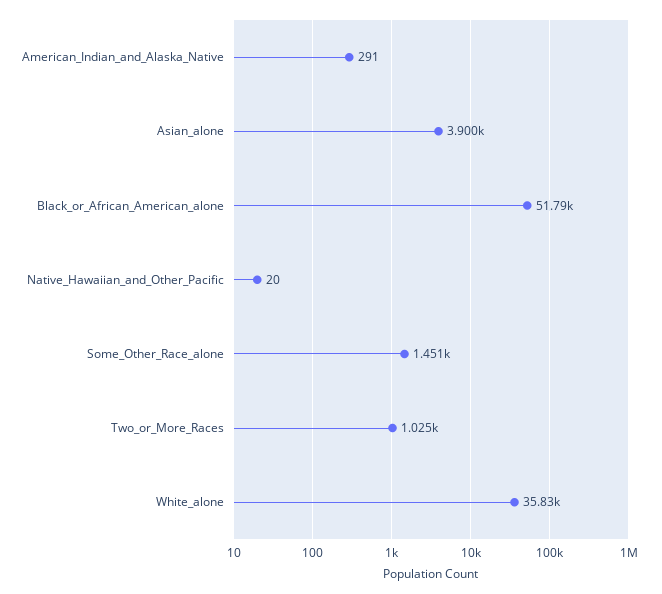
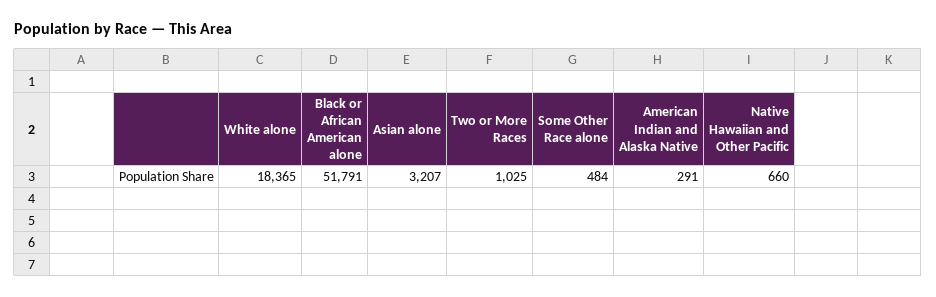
  {
    "American_Indian_and_Alaska_Native": 291,
-   "Asian_alone": 3900,
+   "Asian_alone": 3207,
    "Black_or_African_American_alone": 51791,
-   "Native_Hawaiian_and_Other_Pacific": 20,
+   "Native_Hawaiian_and_Other_Pacific": 660,
-   "Some_Other_Race_alone": 1451,
+   "Some_Other_Race_alone": 484,
    "Two_or_More_Races": 1025,
-   "White_alone": 35830
+   "White_alone": 18365
  }

